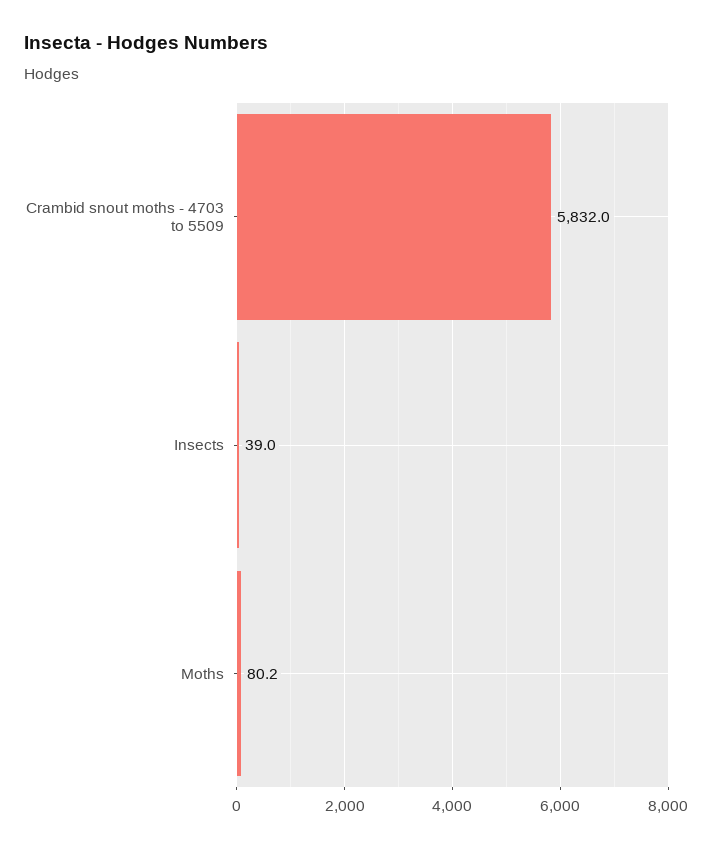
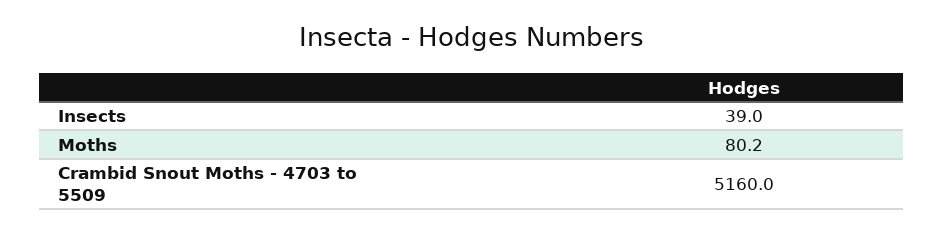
  {
-   "Crambid snout moths - 4703 to 5509": 5832,
+   "Crambid snout moths - 4703 to 5509": 5160,
    "Insects": 39,
    "Moths": 80.2
  }

